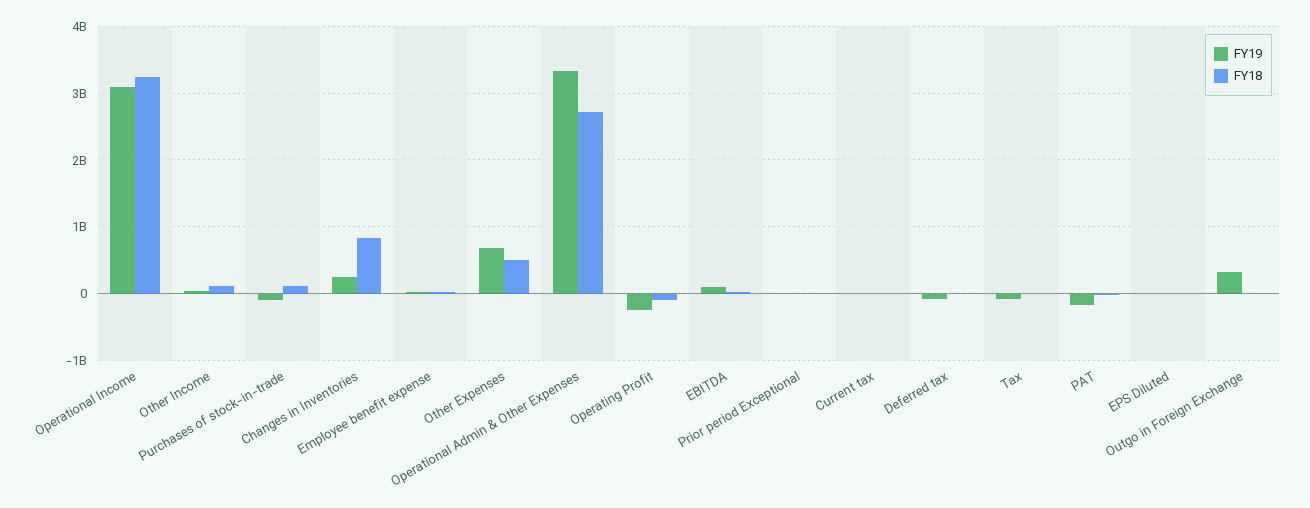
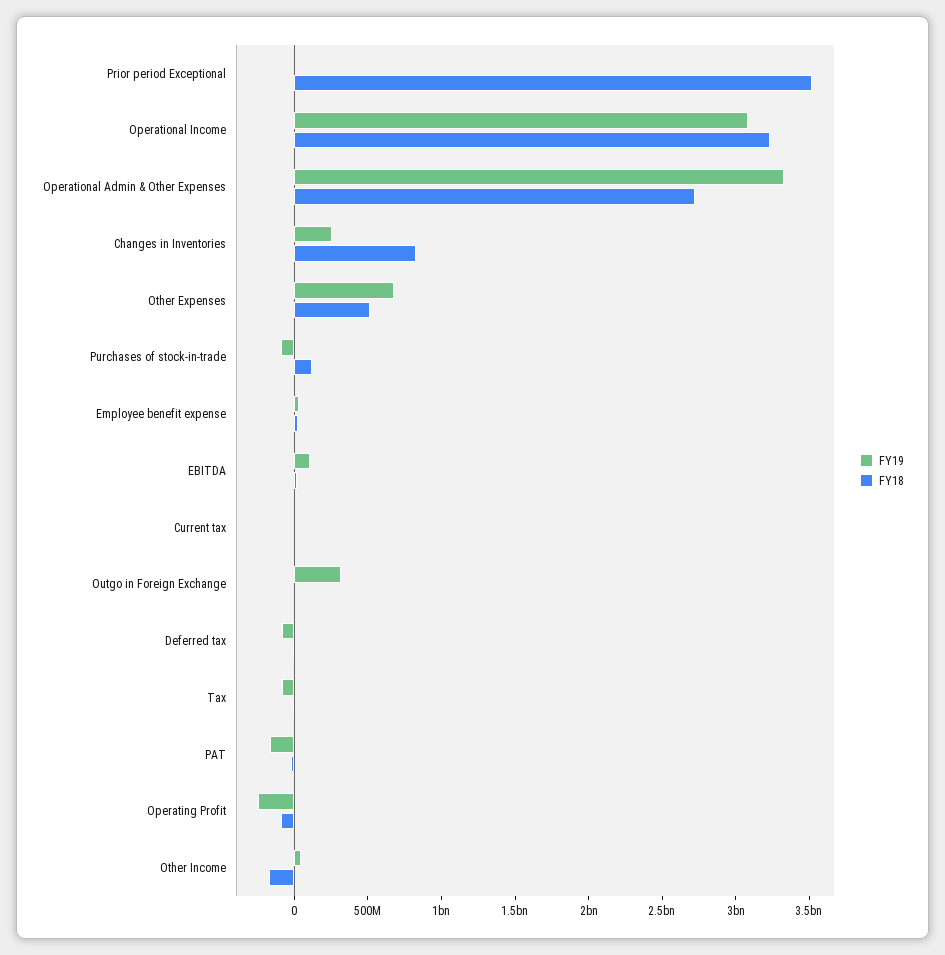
  {
    "FY19": {
      "Operational Income": 3100000000,
      "Other Income": 0,
      "Purchases of stock-in-trade": -100000000,
      "Changes in Inventories": 300000000,
      "Employee benefit expense": 0,
      "Other Expenses": 700000000,
      "Operational Admin & Other Expenses": 3300000000,
      "Operating Profit": -200000000,
      "EBITDA": 100000000,
      "Prior period Exceptional": 0,
      "Current tax": 0,
      "Deferred tax": -100000000,
      "Tax": -100000000,
      "PAT": -200000000,
-     "EPS Diluted": 0,
      "Outgo in Foreign Exchange": 300000000
    },
    "FY18": {
      "Operational Income": 3200000000,
-     "Other Income": 100000000,
+     "Other Income": -200000000,
      "Purchases of stock-in-trade": 100000000,
      "Changes in Inventories": 800000000,
      "Employee benefit expense": 0,
      "Other Expenses": 500000000,
      "Operational Admin & Other Expenses": 2700000000,
      "Operating Profit": -100000000,
      "EBITDA": 0,
-     "Prior period Exceptional": 0,
+     "Prior period Exceptional": 3500000000,
      "Current tax": 0,
      "Deferred tax": 0,
      "Tax": 0,
      "PAT": 0,
-     "EPS Diluted": 0,
      "Outgo in Foreign Exchange": 0
    }
  }

